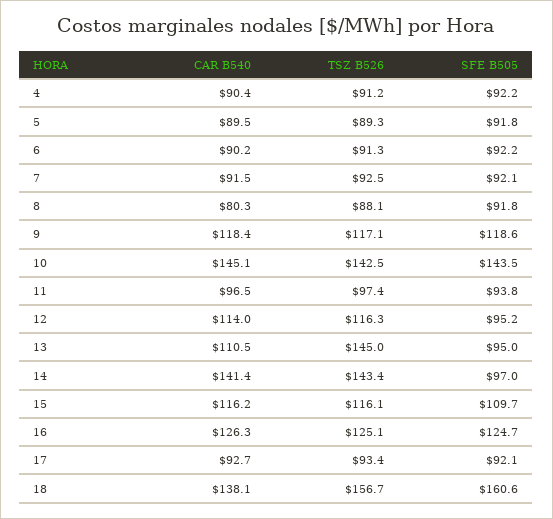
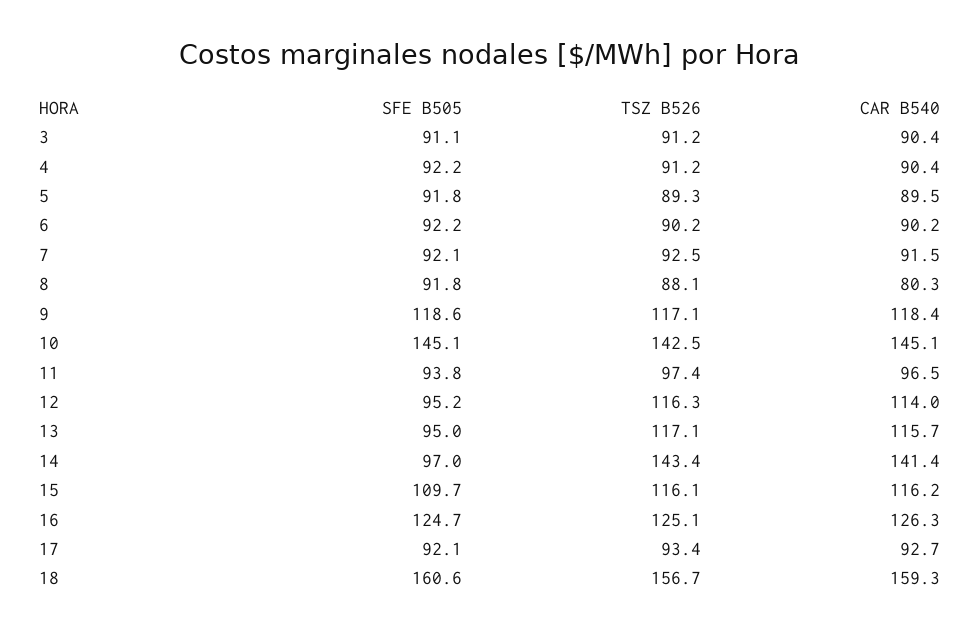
  {
    "CAR B540": {
      "4": 90.4,
      "5": 89.5,
      "6": 90.2,
      "7": 91.5,
      "8": 80.3,
      "9": 118.4,
      "10": 145.1,
      "11": 96.5,
      "12": 114,
-     "13": 110.5,
+     "13": 115.7,
      "14": 141.4,
      "15": 116.2,
      "16": 126.3,
      "17": 92.7,
-     "18": 138.1
+     "18": 159.3,
+     "3": 90.4
    },
    "TSZ B526": {
      "4": 91.2,
      "5": 89.3,
-     "6": 91.3,
+     "6": 90.2,
      "7": 92.5,
      "8": 88.1,
      "9": 117.1,
      "10": 142.5,
      "11": 97.4,
      "12": 116.3,
-     "13": 145,
+     "13": 117.1,
      "14": 143.4,
      "15": 116.1,
      "16": 125.1,
      "17": 93.4,
-     "18": 156.7
+     "18": 156.7,
+     "3": 91.2
    },
    "SFE B505": {
      "4": 92.2,
      "5": 91.8,
      "6": 92.2,
      "7": 92.1,
      "8": 91.8,
      "9": 118.6,
-     "10": 143.5,
+     "10": 145.1,
      "11": 93.8,
      "12": 95.2,
      "13": 95,
      "14": 97,
      "15": 109.7,
      "16": 124.7,
      "17": 92.1,
-     "18": 160.6
+     "18": 160.6,
+     "3": 91.1
    }
  }

